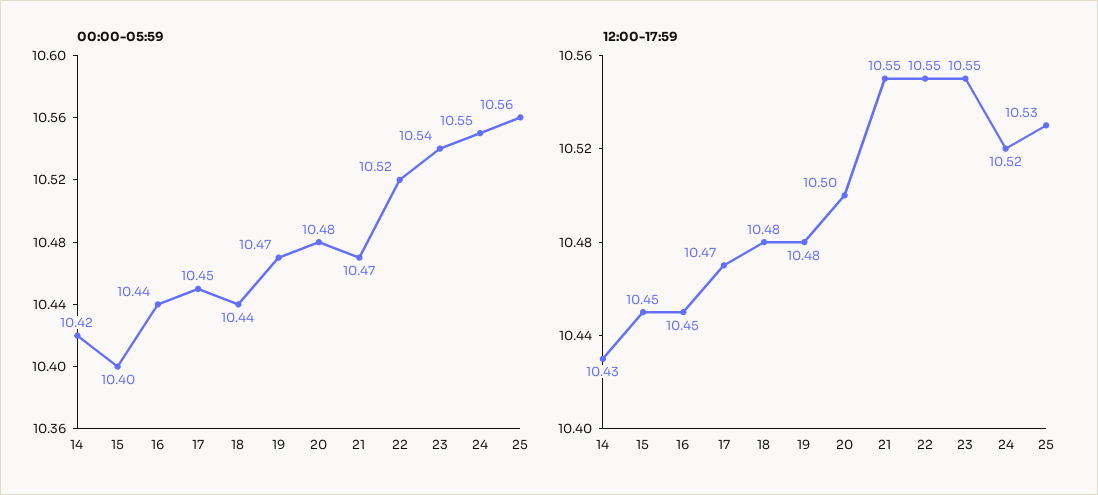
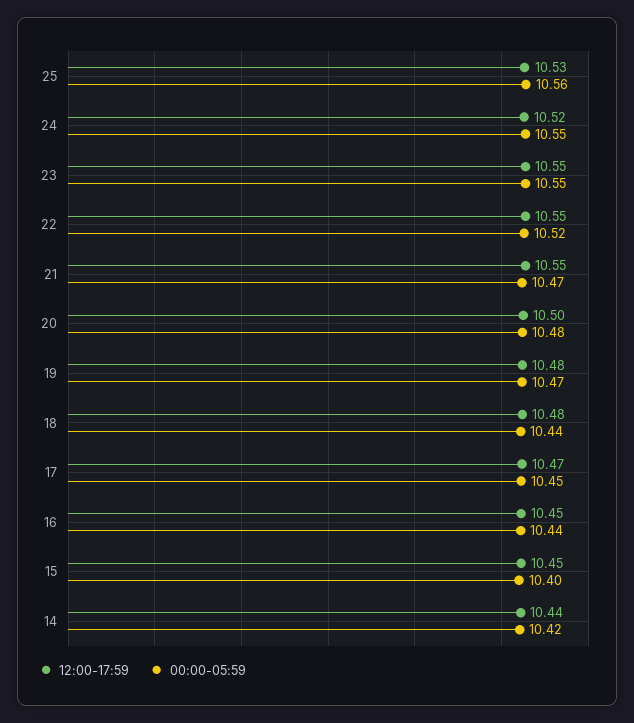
  {
    "00:00-05:59": {
      "14": 10.42,
      "15": 10.4,
      "16": 10.44,
      "17": 10.45,
      "18": 10.44,
      "19": 10.47,
      "20": 10.48,
      "21": 10.47,
      "22": 10.52,
-     "23": 10.54,
+     "23": 10.55,
      "24": 10.55,
      "25": 10.56
    },
    "12:00-17:59": {
-     "14": 10.43,
+     "14": 10.44,
      "15": 10.45,
      "16": 10.45,
      "17": 10.47,
      "18": 10.48,
      "19": 10.48,
      "20": 10.5,
      "21": 10.55,
      "22": 10.55,
      "23": 10.55,
      "24": 10.52,
      "25": 10.53
    }
  }

